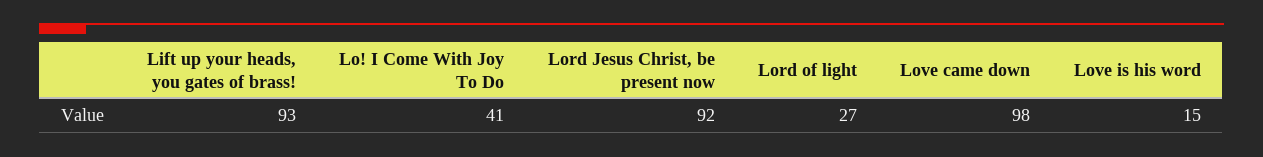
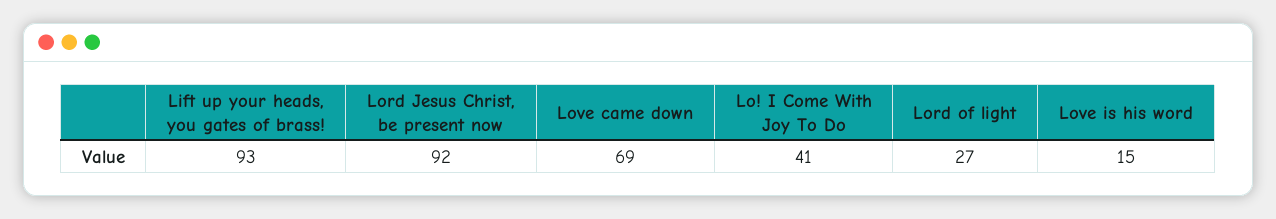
  {
    "Lift up your heads, you gates of brass!": 93,
    "Lo! I Come With Joy To Do": 41,
    "Lord Jesus Christ, be present now": 92,
    "Lord of light": 27,
-   "Love came down": 98,
+   "Love came down": 69,
    "Love is his word": 15
  }

